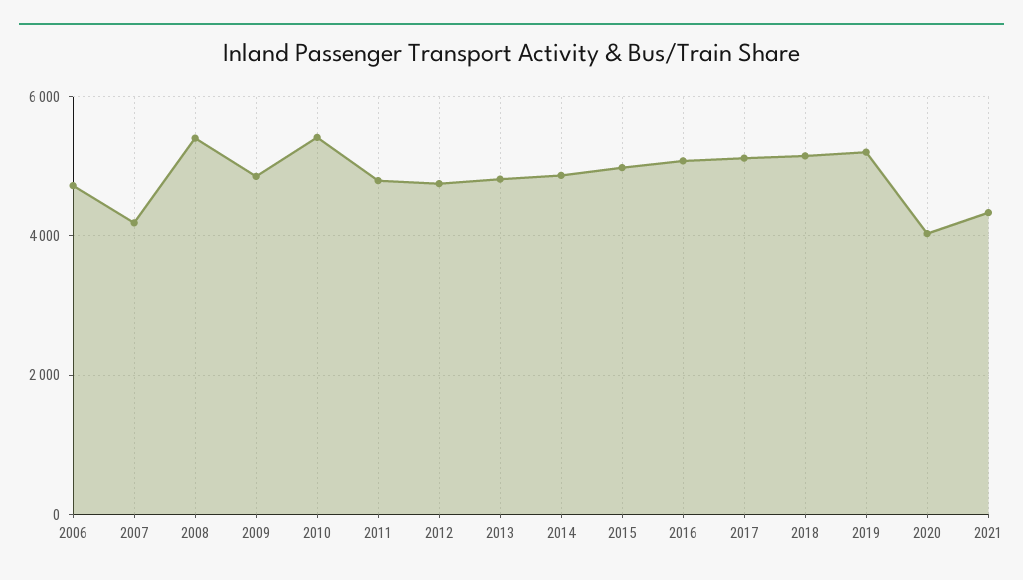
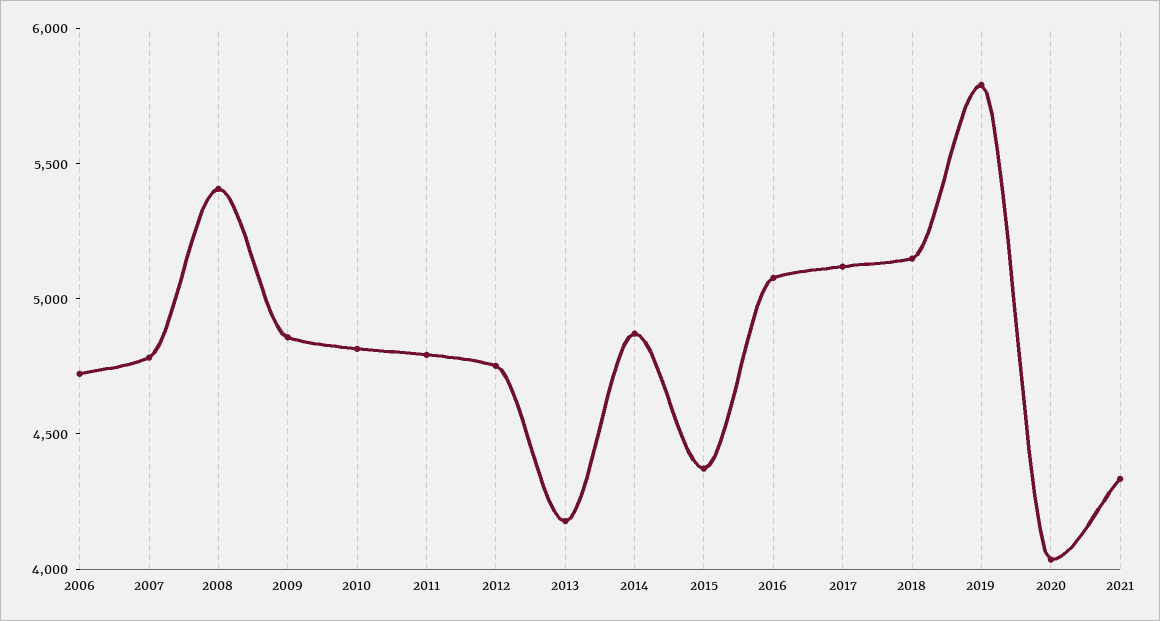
  {
    "2006": 4700,
-   "2007": 4200,
+   "2007": 4800,
    "2008": 5400,
    "2009": 4900,
-   "2010": 5400,
+   "2010": 4800,
    "2011": 4800,
    "2012": 4800,
-   "2013": 4800,
+   "2013": 4200,
    "2014": 4900,
-   "2015": 5000,
+   "2015": 4400,
    "2016": 5100,
    "2017": 5100,
    "2018": 5100,
-   "2019": 5200,
+   "2019": 5800,
    "2020": 4000,
    "2021": 4300
  }

